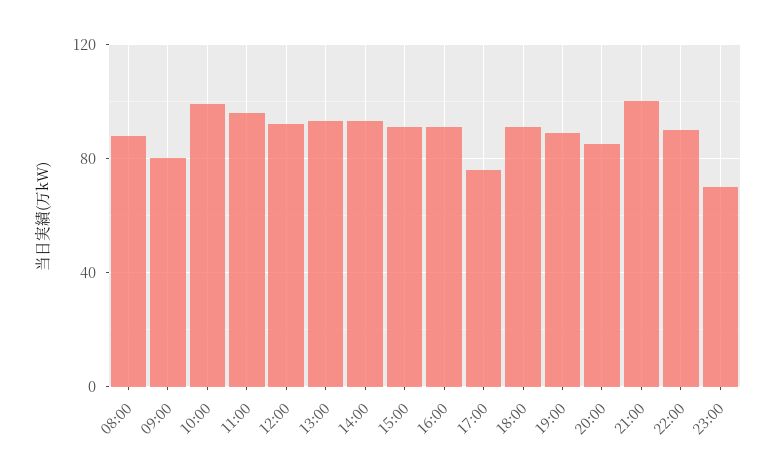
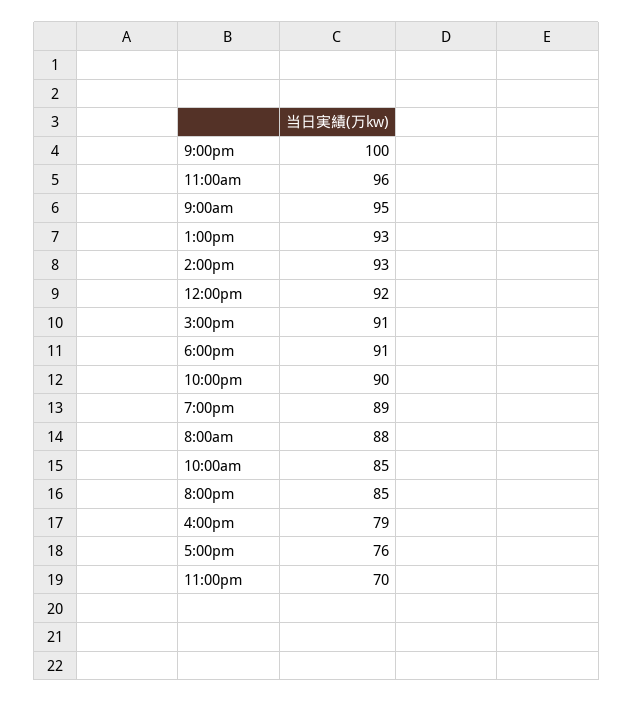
  {
    "08:00": 88,
-   "09:00": 80,
+   "09:00": 95,
-   "10:00": 100,
+   "10:00": 85,
    "11:00": 96,
    "12:00": 92,
    "13:00": 93,
    "14:00": 93,
    "15:00": 91,
-   "16:00": 90,
+   "16:00": 79,
    "17:00": 76,
    "18:00": 91,
    "19:00": 89,
    "20:00": 85,
    "21:00": 100,
    "22:00": 90,
    "23:00": 70
  }

